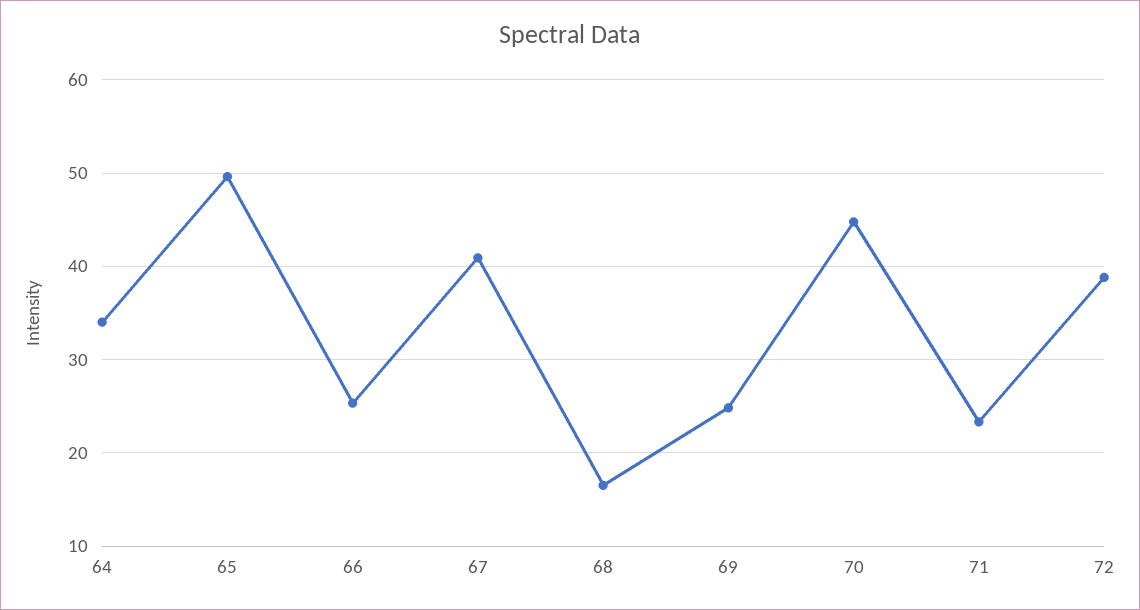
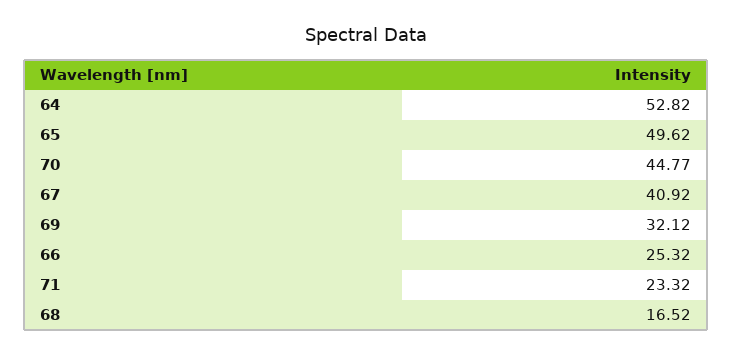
  {
-   "64": 34,
+   "64": 52.82,
    "65": 49.62,
    "66": 25.32,
    "67": 40.92,
    "68": 16.52,
-   "69": 25,
+   "69": 32.12,
    "70": 44.77,
-   "71": 23.32,
+   "71": 23.32
-   "72": 39
  }

